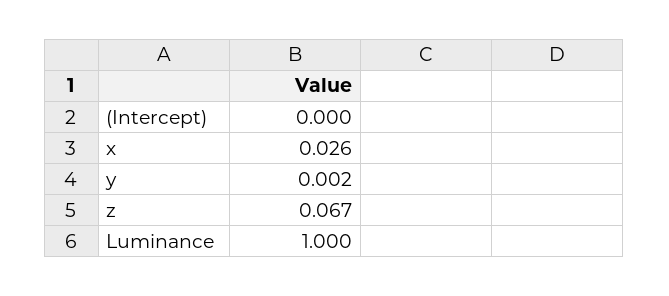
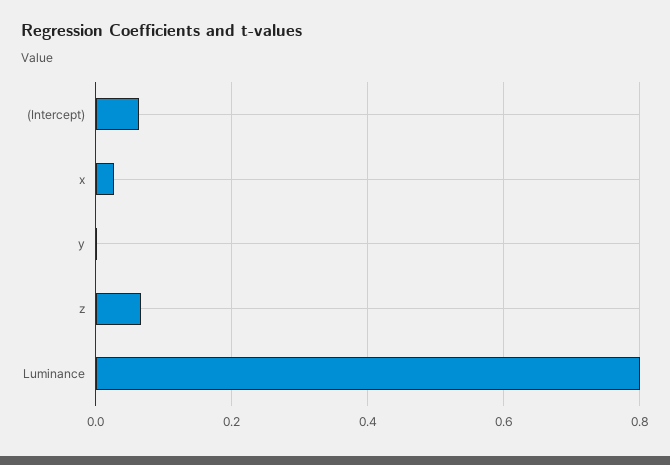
  {
-   "(Intercept)": 0,
+   "(Intercept)": 0.06,
    "x": 0.026,
    "y": 0.002,
    "z": 0.067,
-   "Luminance": 1
+   "Luminance": 0.8
  }

